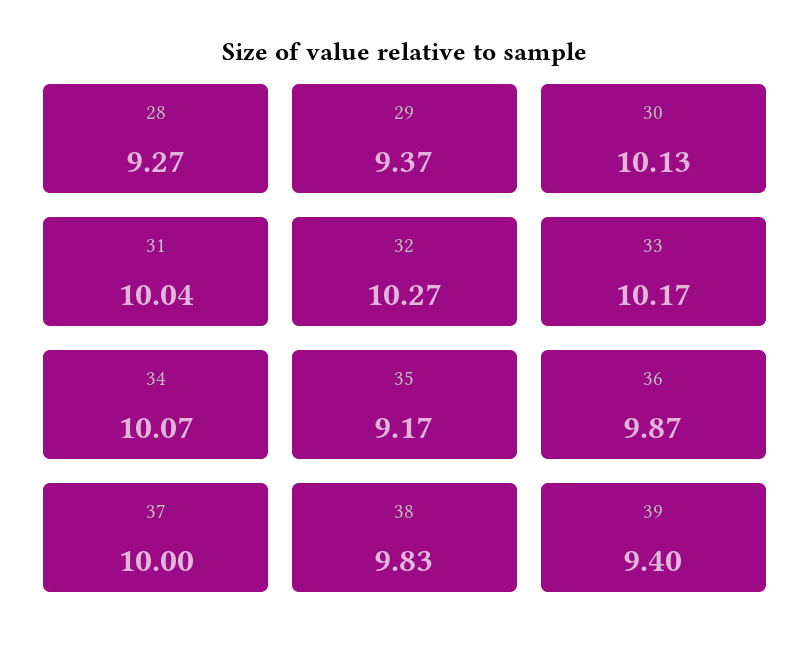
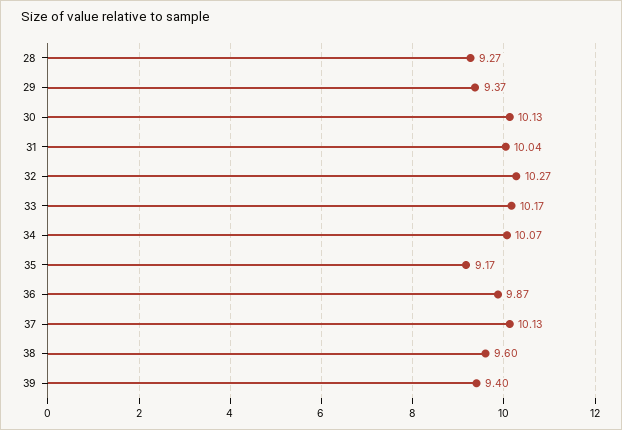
  {
    "28": 9.27,
    "29": 9.37,
    "30": 10.13,
    "31": 10.04,
    "32": 10.27,
    "33": 10.17,
    "34": 10.07,
    "35": 9.17,
    "36": 9.87,
-   "37": 10,
+   "37": 10.13,
-   "38": 9.83,
+   "38": 9.6,
    "39": 9.4
  }

